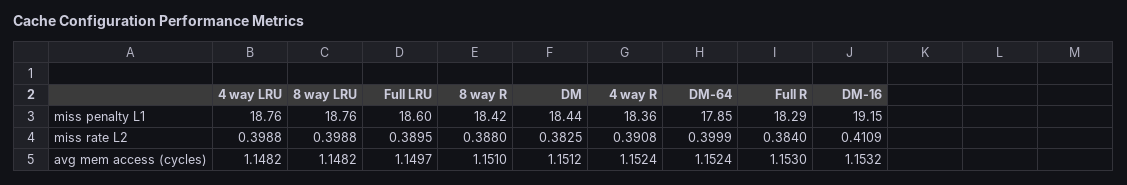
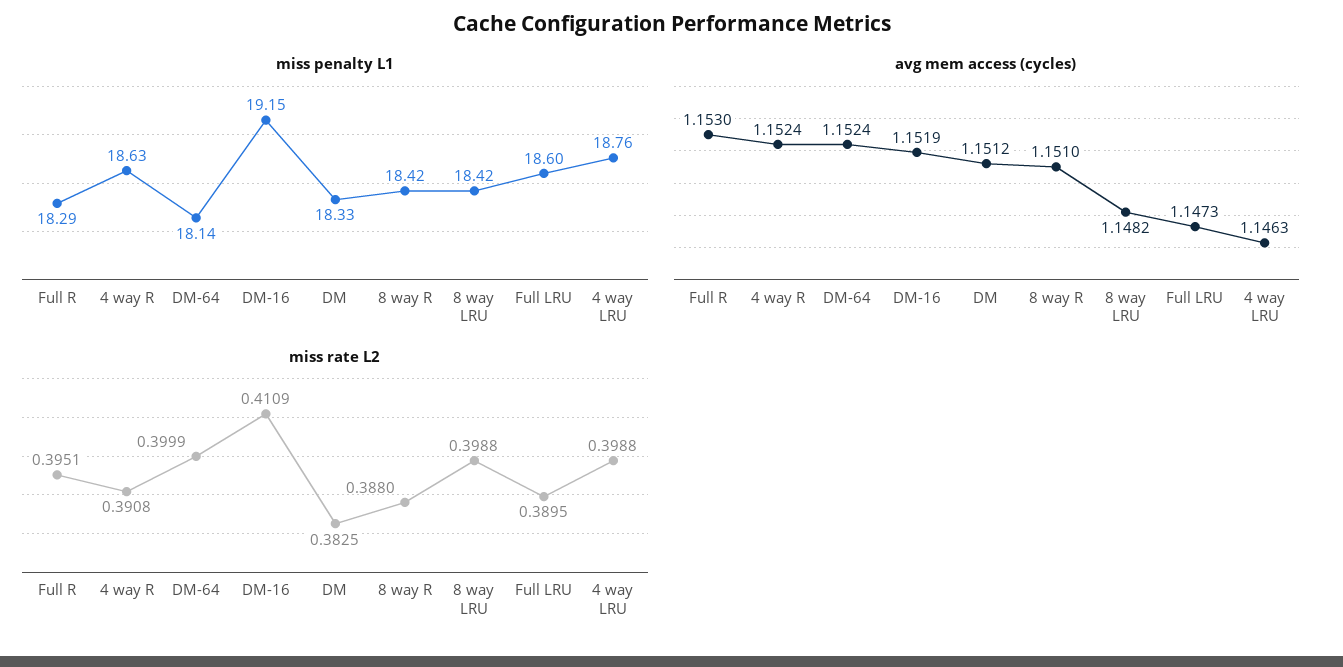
  {
    "miss penalty L1": {
      "4 way LRU": 18.76,
-     "8 way LRU": 18.76,
+     "8 way LRU": 18.42,
      "Full LRU": 18.6,
      "8 way R": 18.42,
-     "DM": 18.44,
+     "DM": 18.33,
-     "4 way R": 18.36,
+     "4 way R": 18.63,
-     "DM-64": 17.85,
+     "DM-64": 18.14,
      "Full R": 18.29,
      "DM-16": 19.15
    },
    "miss rate L2": {
      "4 way LRU": 0.3988,
      "8 way LRU": 0.3988,
      "Full LRU": 0.3895,
      "8 way R": 0.388,
      "DM": 0.3825,
      "4 way R": 0.3908,
      "DM-64": 0.3999,
-     "Full R": 0.384,
+     "Full R": 0.3951,
      "DM-16": 0.4109
    },
    "avg mem access (cycles)": {
-     "4 way LRU": 1.1482,
+     "4 way LRU": 1.1463,
      "8 way LRU": 1.1482,
-     "Full LRU": 1.1497,
+     "Full LRU": 1.1473,
      "8 way R": 1.151,
      "DM": 1.1512,
      "4 way R": 1.1524,
      "DM-64": 1.1524,
      "Full R": 1.153,
-     "DM-16": 1.1532
+     "DM-16": 1.1519
    }
  }

